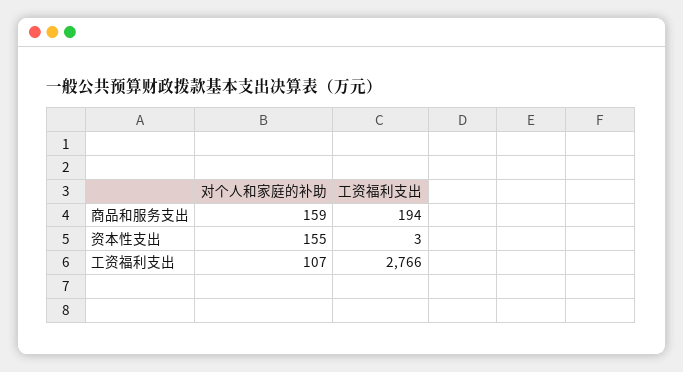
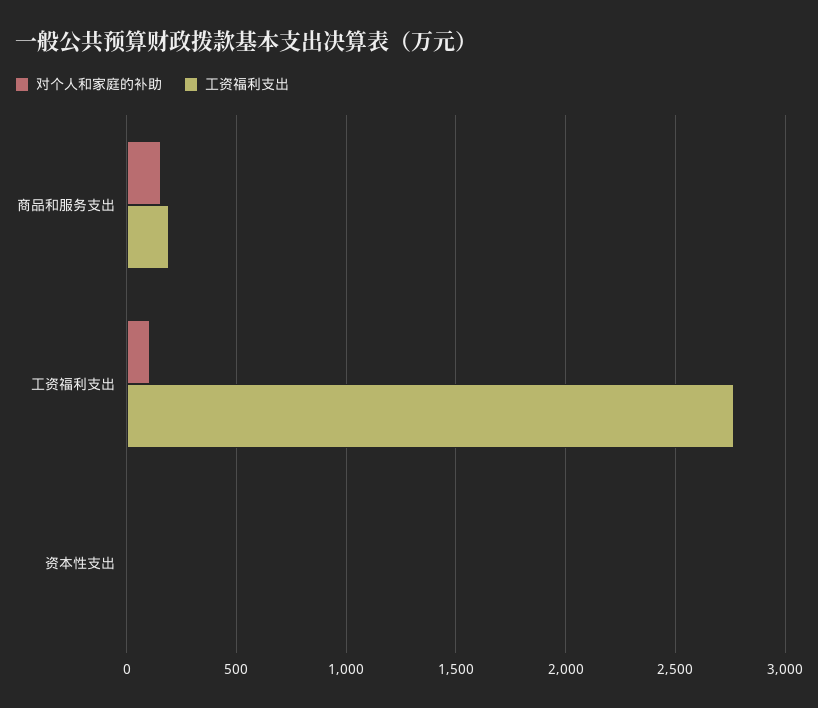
  {
    "对个人和家庭的补助": {
      "商品和服务支出": 159,
-     "资本性支出": 155,
+     "资本性支出": 0,
      "工资福利支出": 107
    },
    "工资福利支出": {
      "商品和服务支出": 194,
      "资本性支出": 3,
      "工资福利支出": 2766
    }
  }

